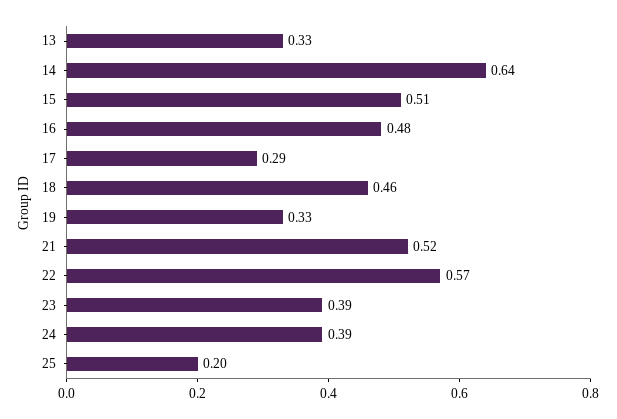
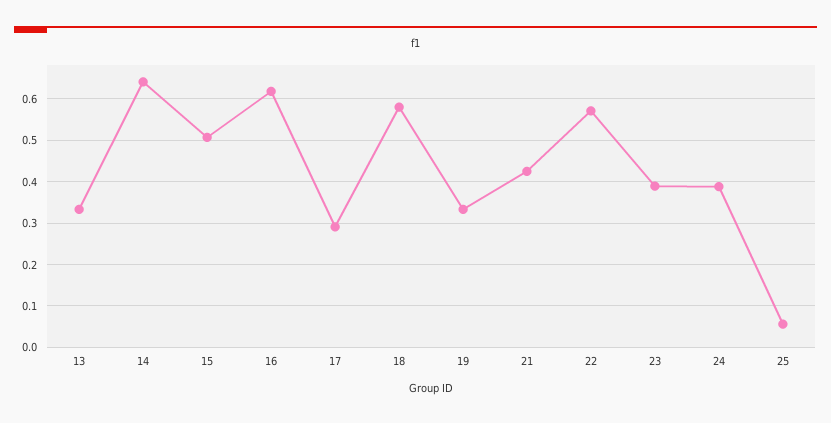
  {
    "13": 0.33,
    "14": 0.64,
    "15": 0.51,
-   "16": 0.48,
+   "16": 0.62,
    "17": 0.29,
-   "18": 0.46,
+   "18": 0.58,
    "19": 0.33,
-   "21": 0.52,
+   "21": 0.42,
    "22": 0.57,
    "23": 0.39,
    "24": 0.39,
-   "25": 0.2
+   "25": 0.06
  }

